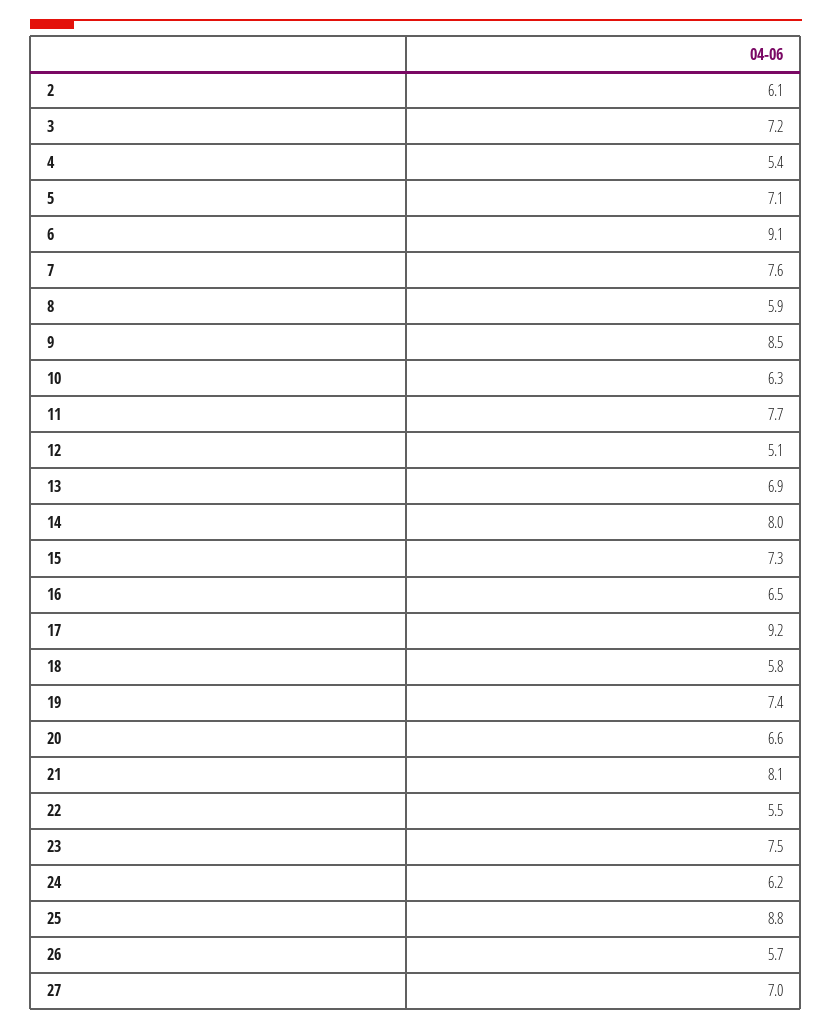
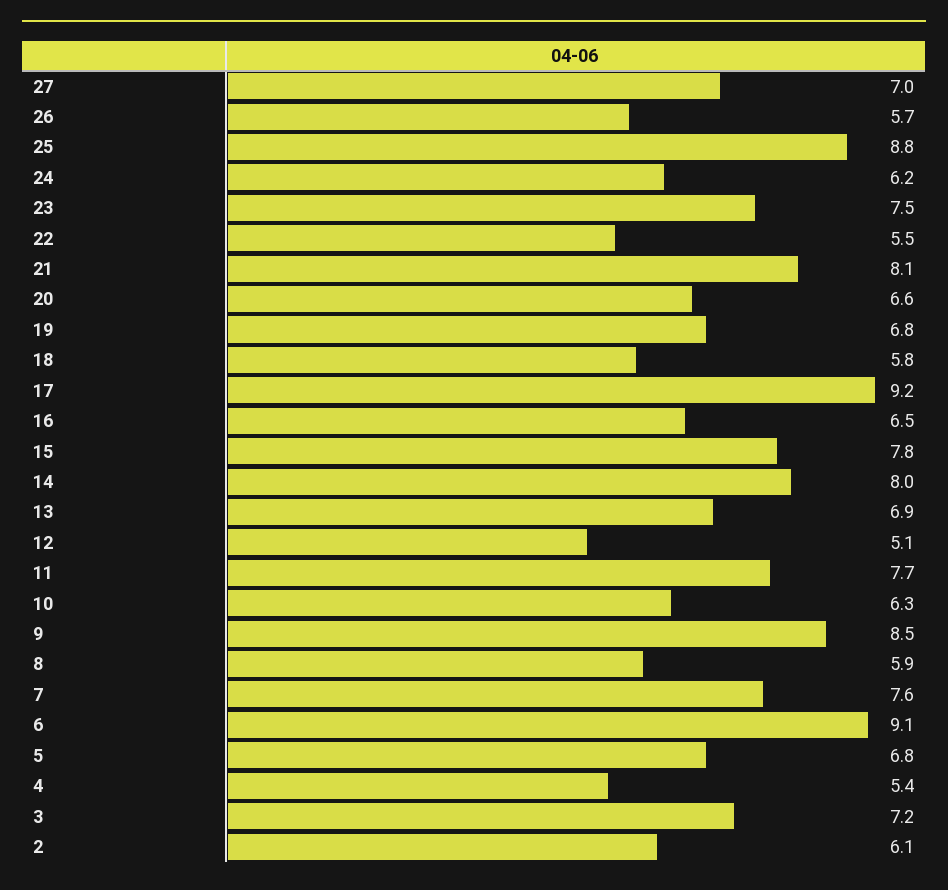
  {
    "2": 6.1,
    "3": 7.2,
    "4": 5.4,
-   "5": 7.1,
+   "5": 6.8,
    "6": 9.1,
    "7": 7.6,
    "8": 5.9,
    "9": 8.5,
    "10": 6.3,
    "11": 7.7,
    "12": 5.1,
    "13": 6.9,
    "14": 8,
-   "15": 7.3,
+   "15": 7.8,
    "16": 6.5,
    "17": 9.2,
    "18": 5.8,
-   "19": 7.4,
+   "19": 6.8,
    "20": 6.6,
    "21": 8.1,
    "22": 5.5,
    "23": 7.5,
    "24": 6.2,
    "25": 8.8,
    "26": 5.7,
    "27": 7
  }

